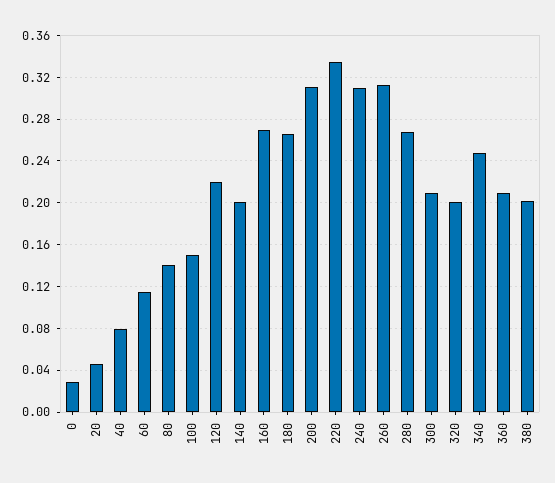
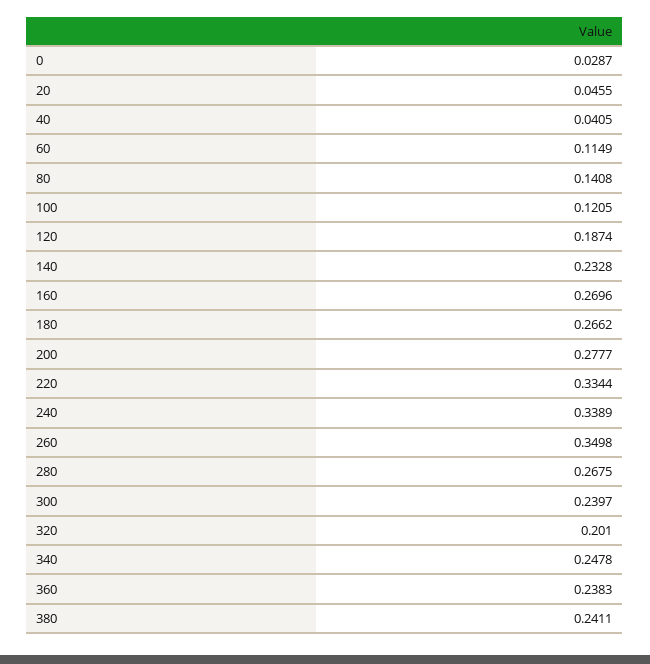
  {
    "0": 0.0287,
    "20": 0.0455,
-   "40": 0.08,
+   "40": 0.0405,
    "60": 0.1149,
    "80": 0.1408,
-   "100": 0.15,
+   "100": 0.1205,
-   "120": 0.22,
+   "120": 0.1874,
-   "140": 0.2,
+   "140": 0.2328,
    "160": 0.2696,
    "180": 0.2662,
-   "200": 0.31,
+   "200": 0.2777,
    "220": 0.3344,
-   "240": 0.31,
+   "240": 0.3389,
-   "260": 0.31,
+   "260": 0.3498,
    "280": 0.2675,
-   "300": 0.21,
+   "300": 0.2397,
    "320": 0.201,
    "340": 0.2478,
-   "360": 0.21,
+   "360": 0.2383,
-   "380": 0.2
+   "380": 0.2411
  }

